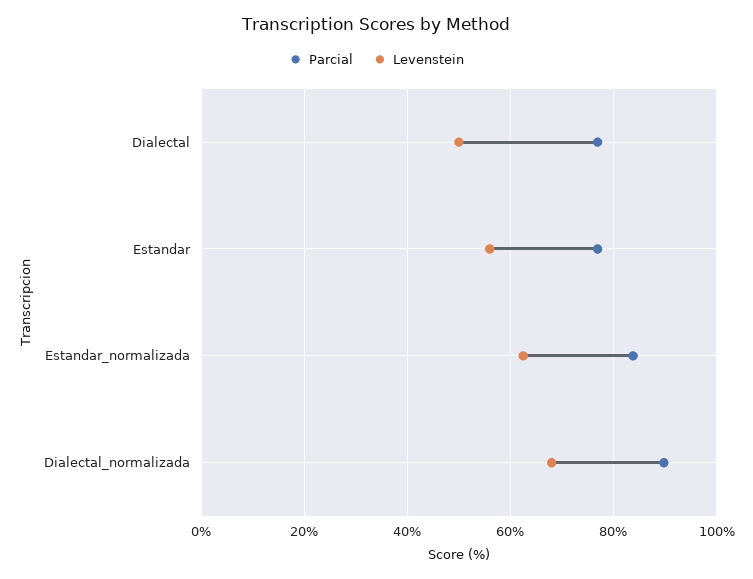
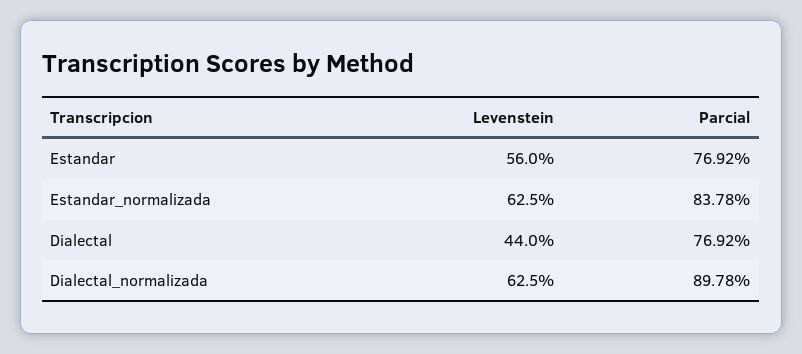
  {
    "Parcial": {
      "Dialectal": 76.92,
      "Estandar": 76.92,
      "Estandar_normalizada": 83.78,
      "Dialectal_normalizada": 89.78
    },
    "Levenstein": {
-     "Dialectal": 50,
+     "Dialectal": 44,
      "Estandar": 56,
      "Estandar_normalizada": 62.5,
-     "Dialectal_normalizada": 68
+     "Dialectal_normalizada": 62.5
    }
  }

